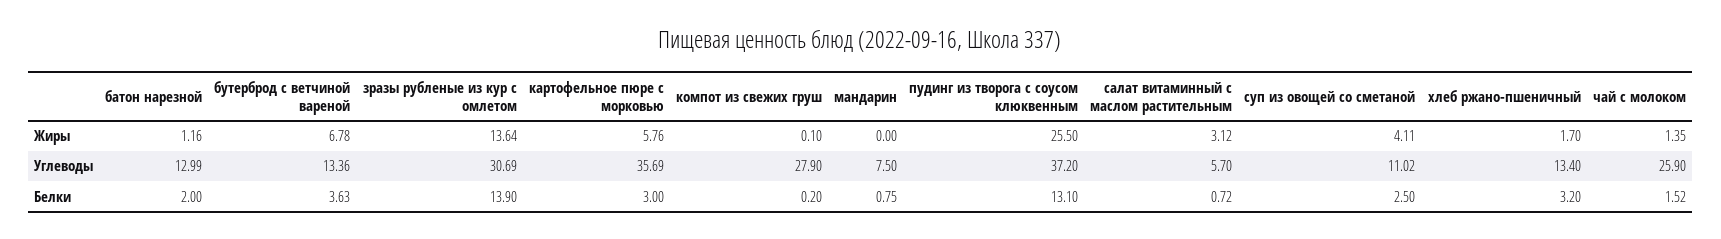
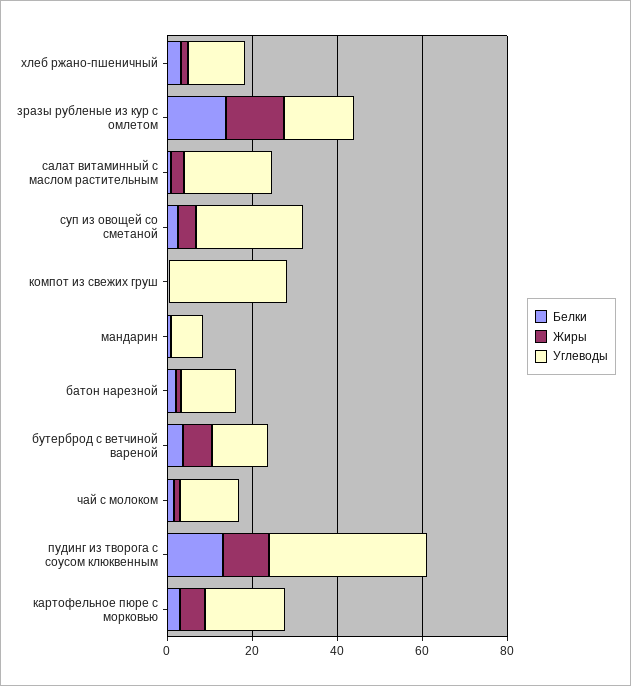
  {
    "Жиры": {
      "батон нарезной": 1.16,
      "бутерброд с ветчиной вареной": 6.78,
      "зразы рубленые из кур с омлетом": 13.64,
      "картофельное пюре с морковью": 5.76,
      "компот из свежих груш": 0.1,
      "мандарин": 0,
-     "пудинг из творога с соусом клюквенным": 25.5,
+     "пудинг из творога с соусом клюквенным": 10,
      "салат витаминный с маслом растительным": 3.12,
      "суп из овощей со сметаной": 4.11,
      "хлеб ржано-пшеничный": 1.7,
      "чай с молоком": 1.35
    },
    "Углеводы": {
      "батон нарезной": 12.99,
      "бутерброд с ветчиной вареной": 13.36,
-     "зразы рубленые из кур с омлетом": 30.69,
+     "зразы рубленые из кур с омлетом": 15,
-     "картофельное пюре с морковью": 35.69,
+     "картофельное пюре с морковью": 20,
      "компот из свежих груш": 27.9,
      "мандарин": 7.5,
      "пудинг из творога с соусом клюквенным": 37.2,
-     "салат витаминный с маслом растительным": 5.7,
+     "салат витаминный с маслом растительным": 20,
-     "суп из овощей со сметаной": 11.02,
+     "суп из овощей со сметаной": 25,
      "хлеб ржано-пшеничный": 13.4,
-     "чай с молоком": 25.9
+     "чай с молоком": 15
    },
    "Белки": {
      "батон нарезной": 2,
      "бутерброд с ветчиной вареной": 3.63,
      "зразы рубленые из кур с омлетом": 13.9,
      "картофельное пюре с морковью": 3,
      "компот из свежих груш": 0.2,
      "мандарин": 0.75,
      "пудинг из творога с соусом клюквенным": 13.1,
      "салат витаминный с маслом растительным": 0.72,
      "суп из овощей со сметаной": 2.5,
      "хлеб ржано-пшеничный": 3.2,
      "чай с молоком": 1.52
    }
  }

